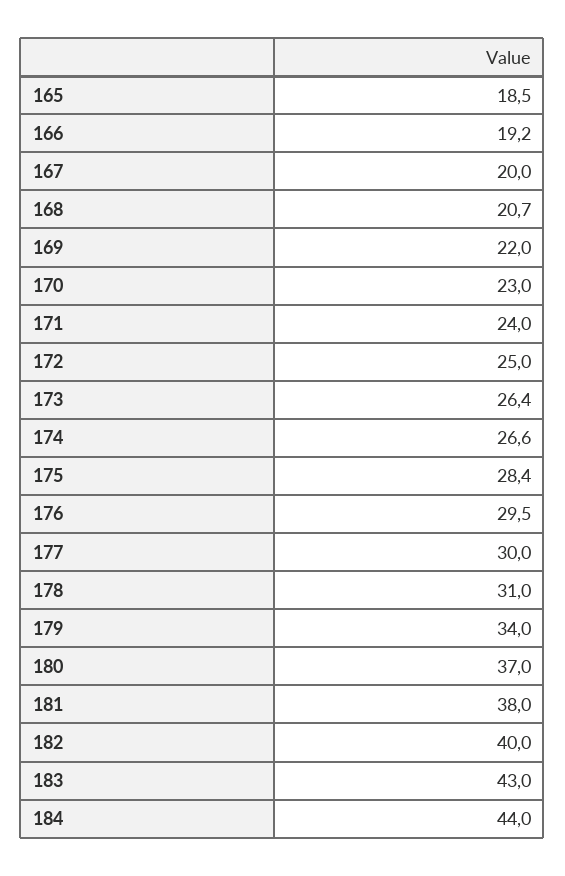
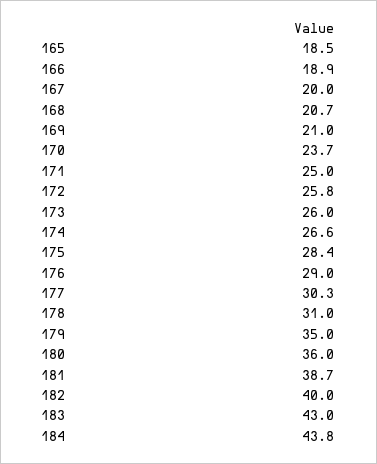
  {
    "165": 18.5,
-   "166": 19.2,
+   "166": 18.9,
    "167": 20,
    "168": 20.7,
-   "169": 22,
+   "169": 21,
-   "170": 23,
+   "170": 23.7,
-   "171": 24,
+   "171": 25,
-   "172": 25,
+   "172": 25.8,
-   "173": 26.4,
+   "173": 26,
    "174": 26.6,
    "175": 28.4,
-   "176": 29.5,
+   "176": 29,
-   "177": 30,
+   "177": 30.3,
    "178": 31,
-   "179": 34,
+   "179": 35,
-   "180": 37,
+   "180": 36,
-   "181": 38,
+   "181": 38.7,
    "182": 40,
    "183": 43,
-   "184": 44
+   "184": 43.8
  }

